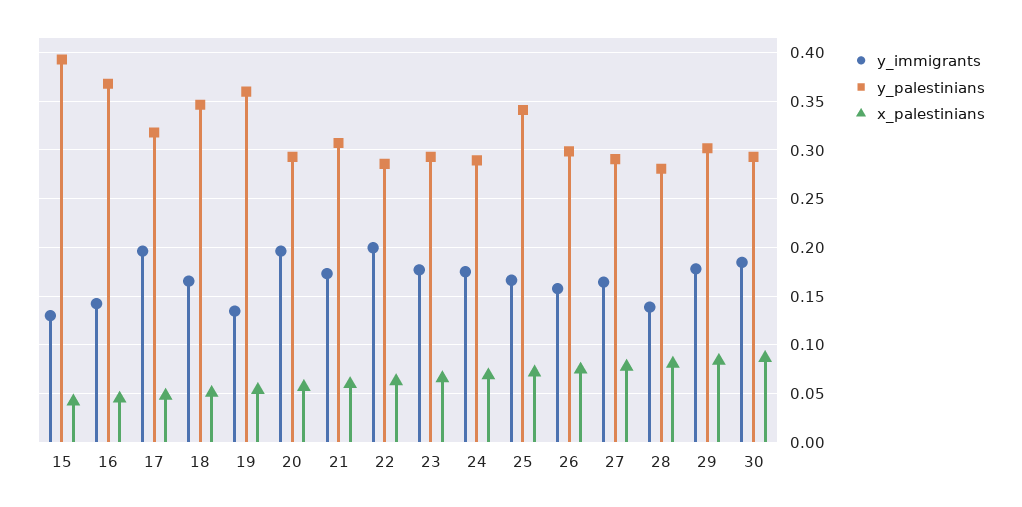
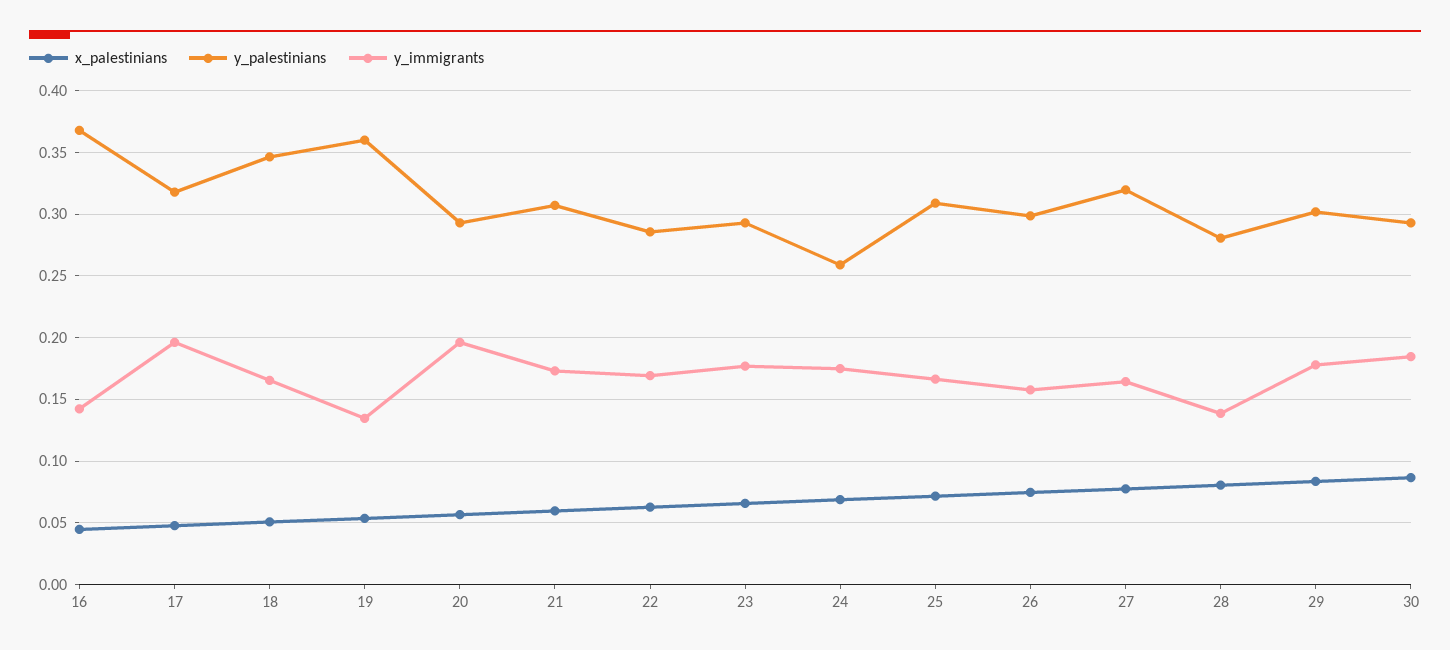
  {
    "y_immigrants": {
-     "15": 0.13,
      "16": 0.14,
      "17": 0.195,
      "18": 0.165,
      "19": 0.135,
      "20": 0.195,
      "21": 0.175,
-     "22": 0.2,
+     "22": 0.17,
      "23": 0.175,
      "24": 0.175,
      "25": 0.165,
      "26": 0.16,
      "27": 0.165,
      "28": 0.14,
      "29": 0.18,
      "30": 0.185
    },
    "y_palestinians": {
-     "15": 0.39,
      "16": 0.37,
      "17": 0.32,
      "18": 0.345,
      "19": 0.36,
      "20": 0.295,
      "21": 0.305,
      "22": 0.285,
      "23": 0.295,
-     "24": 0.29,
+     "24": 0.26,
-     "25": 0.34,
+     "25": 0.31,
      "26": 0.3,
-     "27": 0.29,
+     "27": 0.32,
      "28": 0.28,
      "29": 0.3,
      "30": 0.295
    },
    "x_palestinians": {
-     "15": 0.04,
      "16": 0.045,
      "17": 0.05,
      "18": 0.05,
      "19": 0.055,
      "20": 0.055,
      "21": 0.06,
      "22": 0.065,
      "23": 0.065,
      "24": 0.07,
      "25": 0.07,
      "26": 0.075,
      "27": 0.08,
      "28": 0.08,
      "29": 0.085,
      "30": 0.085
    }
  }

